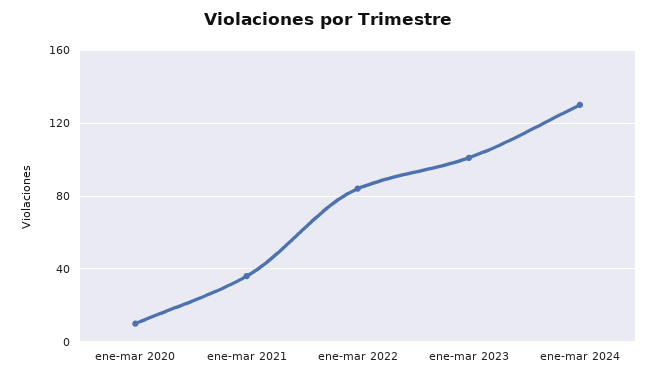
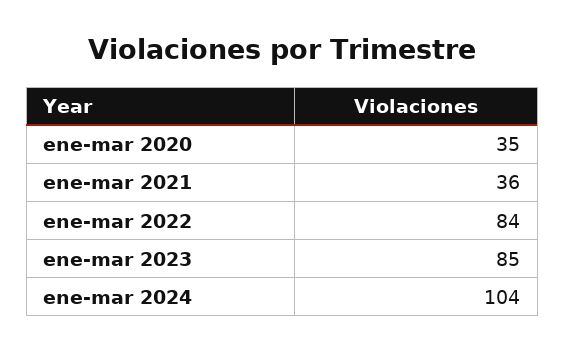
  {
-   "ene-mar 2020": 10,
+   "ene-mar 2020": 35,
    "ene-mar 2021": 36,
    "ene-mar 2022": 84,
-   "ene-mar 2023": 100,
+   "ene-mar 2023": 85,
-   "ene-mar 2024": 130
+   "ene-mar 2024": 104
  }

